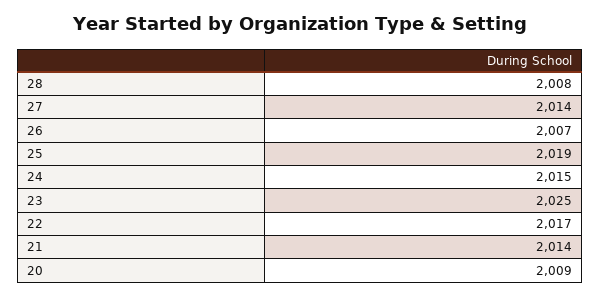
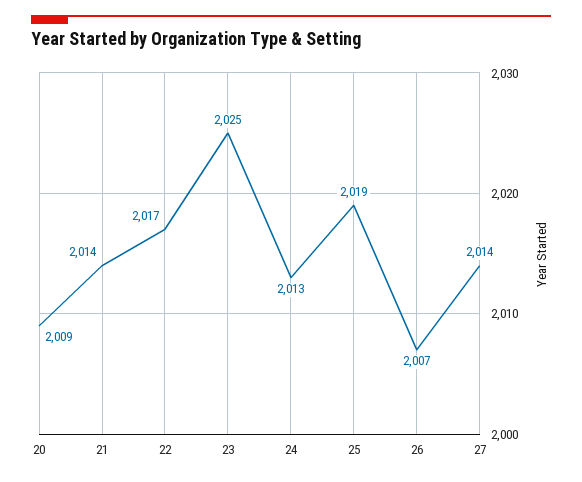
  {
-   "28": 2008,
    "27": 2014,
    "26": 2007,
    "25": 2019,
-   "24": 2015,
+   "24": 2013,
    "23": 2025,
    "22": 2017,
    "21": 2014,
    "20": 2009
  }

